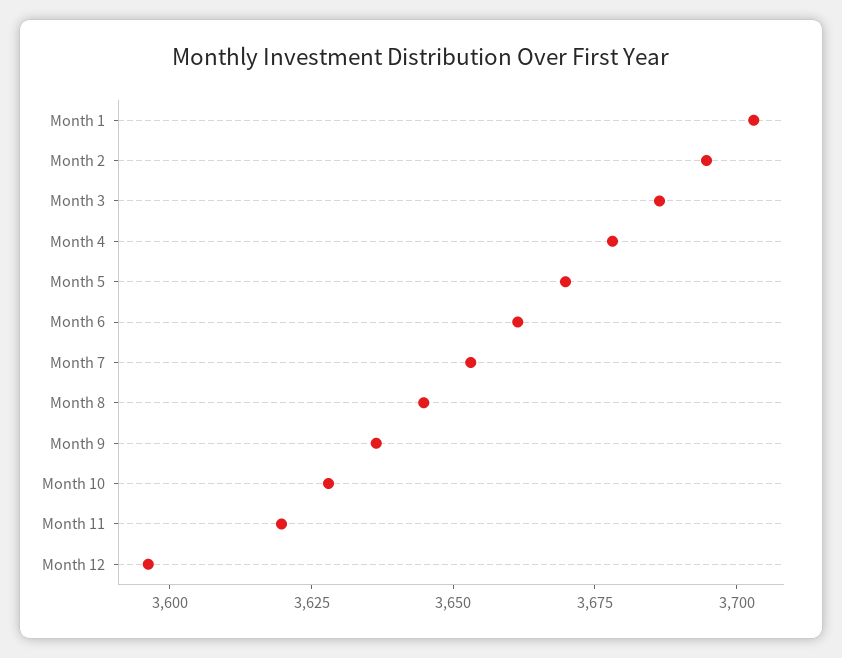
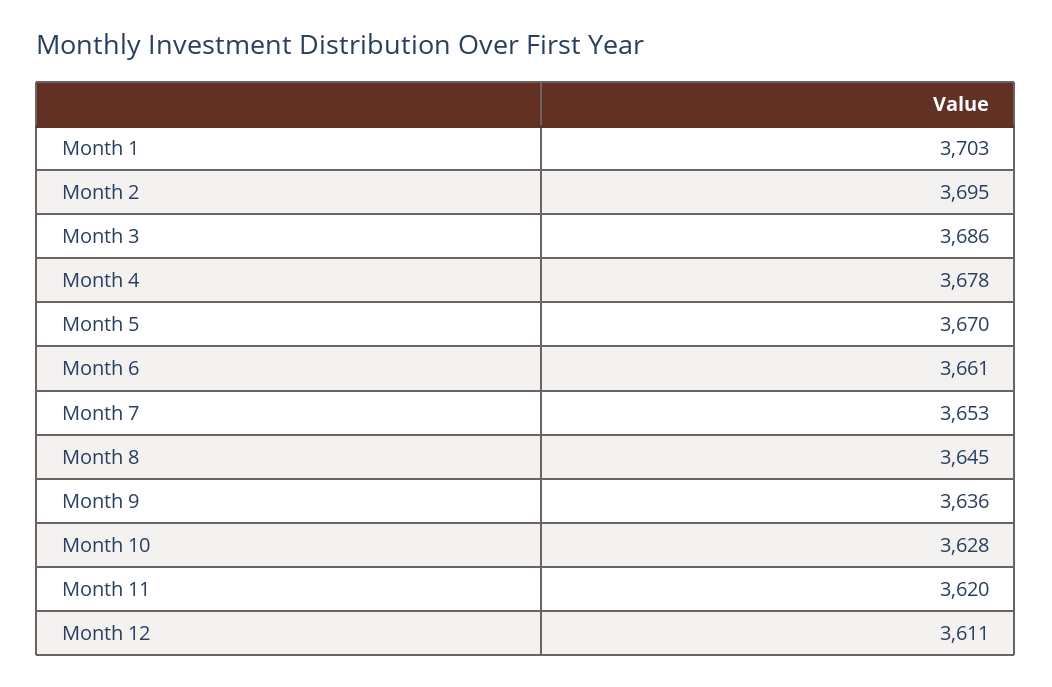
  {
    "Month 1": 3703,
    "Month 2": 3695,
    "Month 3": 3686,
    "Month 4": 3678,
    "Month 5": 3670,
    "Month 6": 3661,
    "Month 7": 3653,
    "Month 8": 3645,
    "Month 9": 3636,
    "Month 10": 3628,
    "Month 11": 3620,
-   "Month 12": 3595
+   "Month 12": 3611
  }

